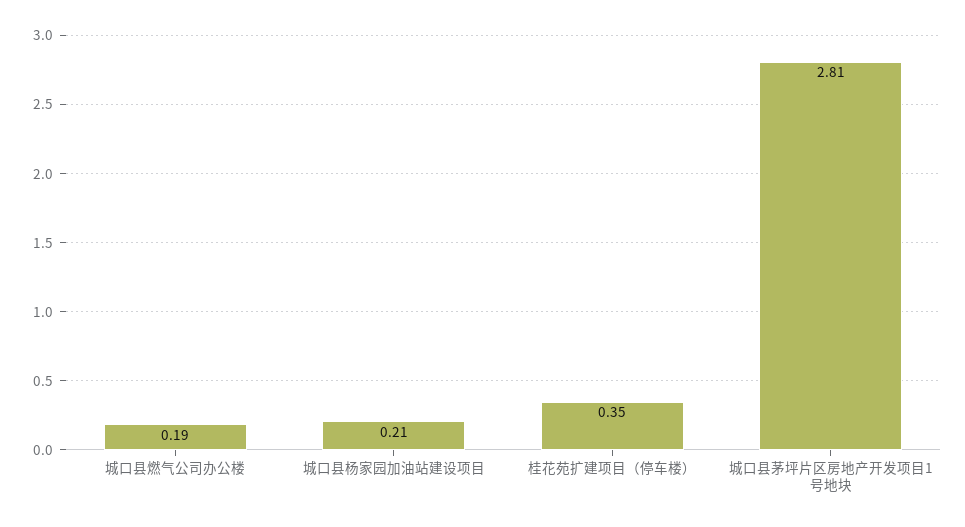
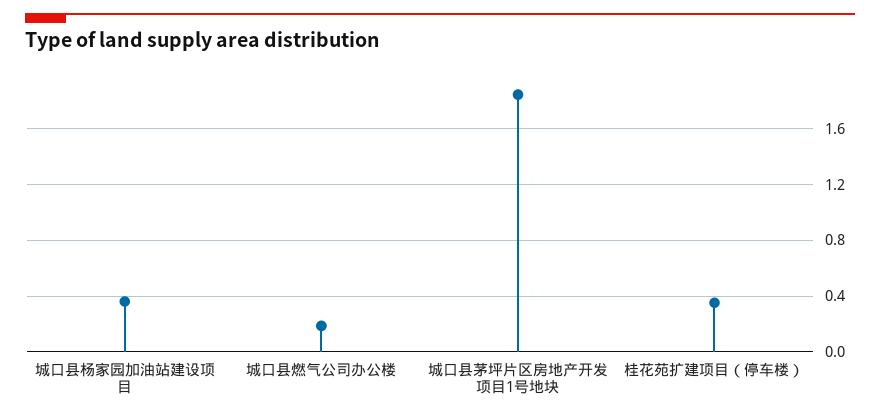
  {
    "城口县燃气公司办公楼": 0.19,
-   "城口县杨家园加油站建设项目": 0.21,
+   "城口县杨家园加油站建设项目": 0.35,
    "桂花苑扩建项目（停车楼）": 0.35,
-   "城口县茅坪片区房地产开发项目1号地块": 2.81
+   "城口县茅坪片区房地产开发项目1号地块": 1.85
  }

